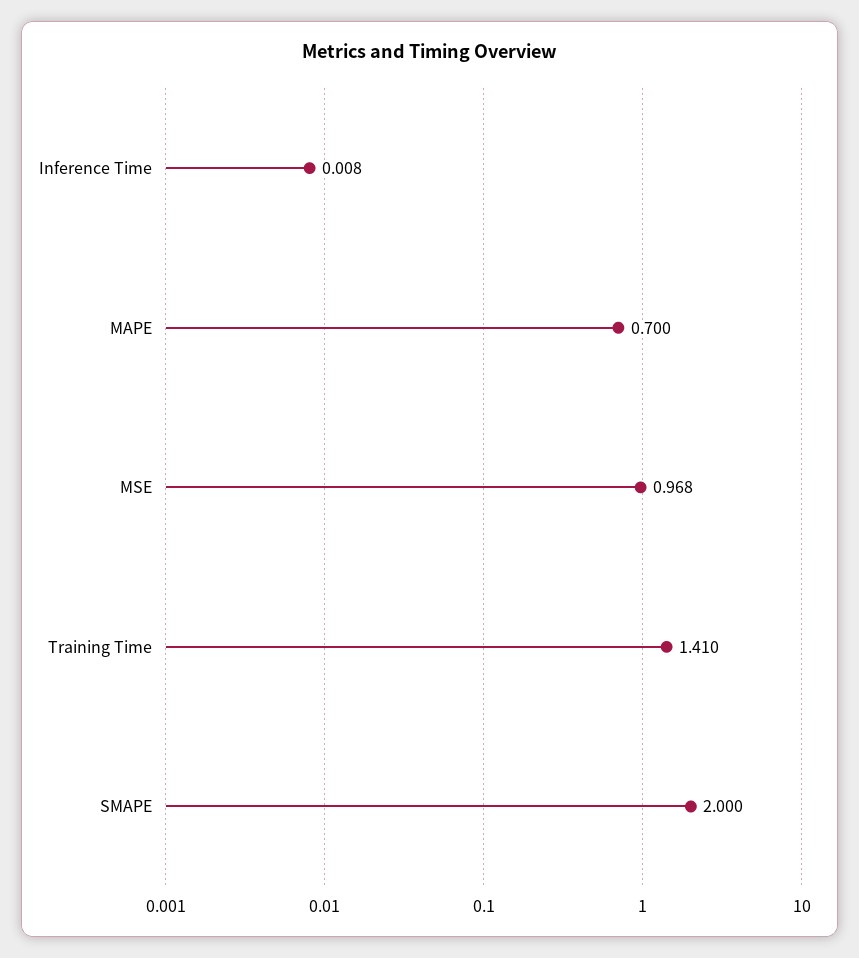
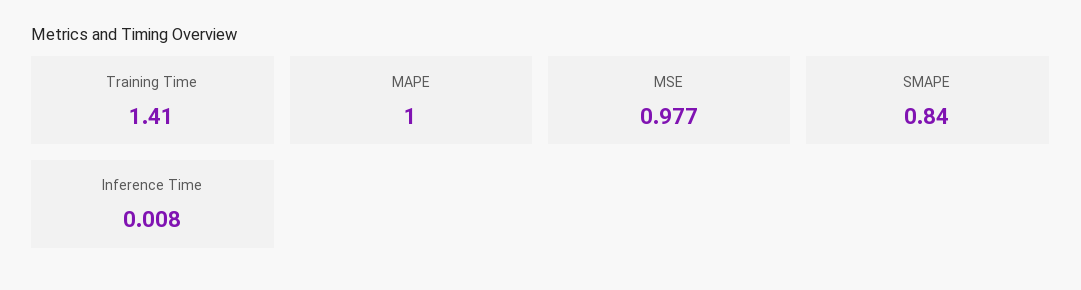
  {
    "Inference Time": 0.008,
-   "MAPE": 0.7,
+   "MAPE": 1,
-   "MSE": 0.968,
+   "MSE": 0.977,
    "Training Time": 1.41,
-   "SMAPE": 2
+   "SMAPE": 0.84
  }

